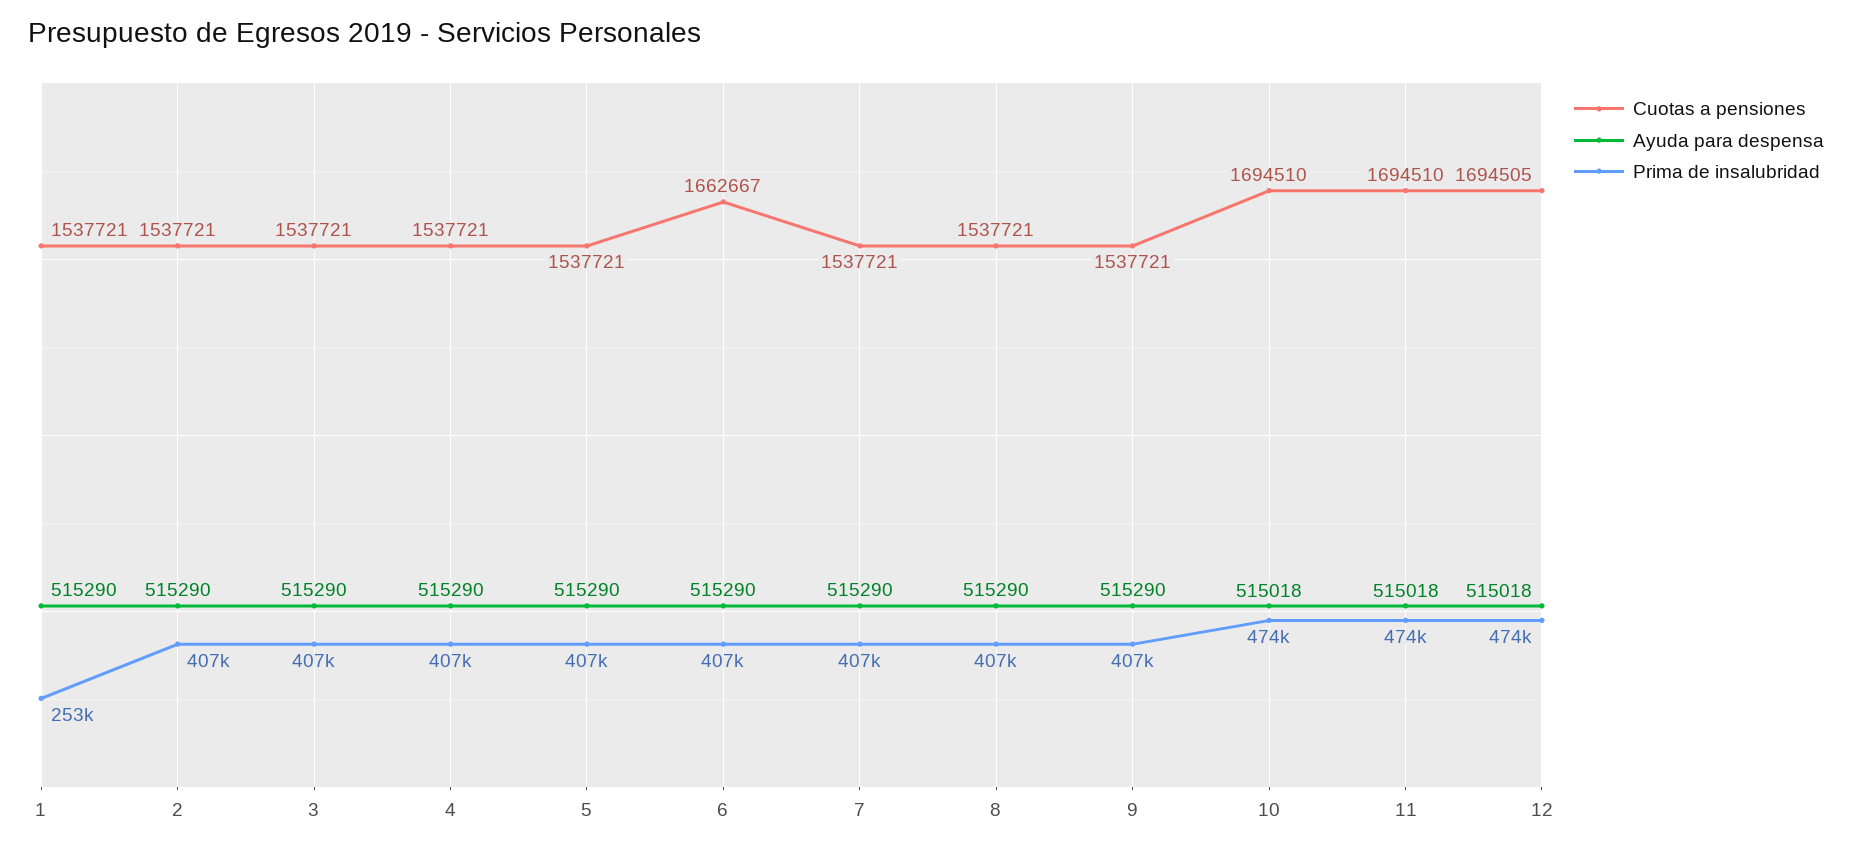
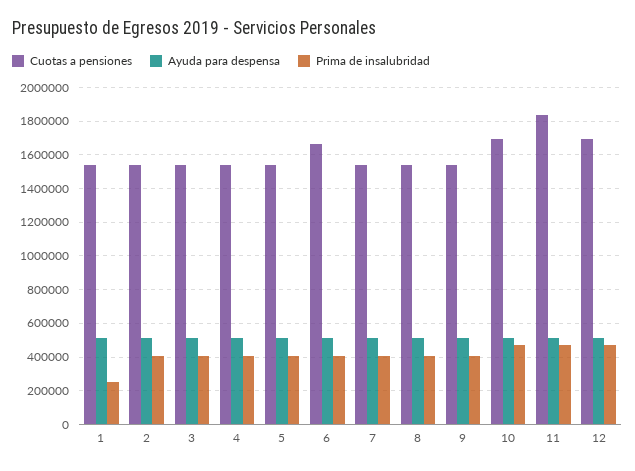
  {
    "Cuotas a pensiones": {
      "1": 1537721,
      "2": 1537721,
      "3": 1537721,
      "4": 1537721,
      "5": 1537721,
      "6": 1662667,
      "7": 1537721,
      "8": 1537721,
      "9": 1537721,
      "10": 1694510,
-     "11": 1694510,
+     "11": 1850000,
      "12": 1694505
    },
    "Ayuda para despensa": {
      "1": 515290,
      "2": 515290,
      "3": 515290,
      "4": 515290,
      "5": 515290,
      "6": 515290,
      "7": 515290,
      "8": 515290,
      "9": 515290,
      "10": 515018,
      "11": 515018,
      "12": 515018
    },
    "Prima de insalubridad": {
      "1": 253000,
      "2": 407000,
      "3": 407000,
      "4": 407000,
      "5": 407000,
      "6": 407000,
      "7": 407000,
      "8": 407000,
      "9": 407000,
      "10": 474000,
      "11": 474000,
      "12": 474000
    }
  }

